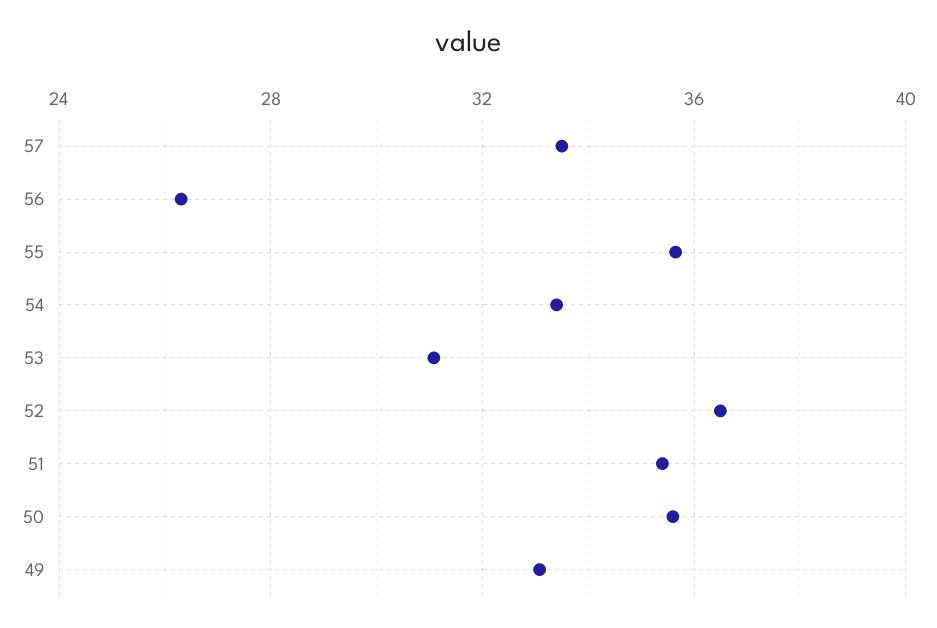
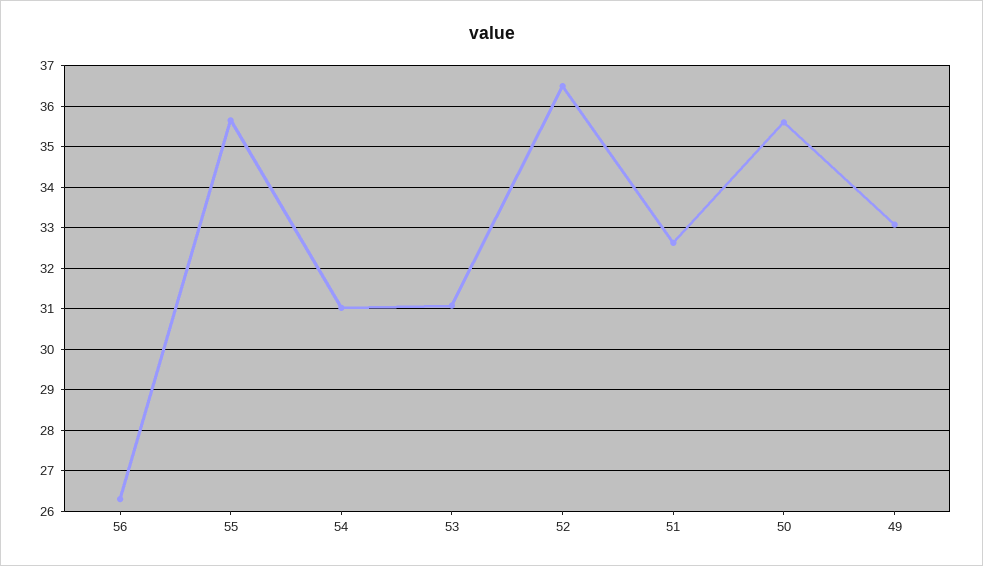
  {
-   "57": 33.5,
    "56": 26.4,
    "55": 35.6,
-   "54": 33.5,
+   "54": 31,
    "53": 31,
    "52": 36.6,
-   "51": 35.5,
+   "51": 32.6,
    "50": 35.6,
    "49": 33
  }

